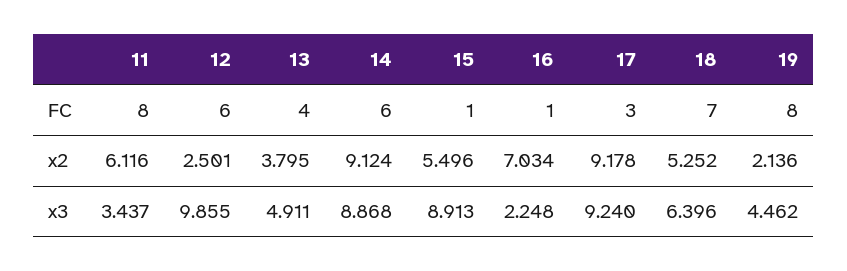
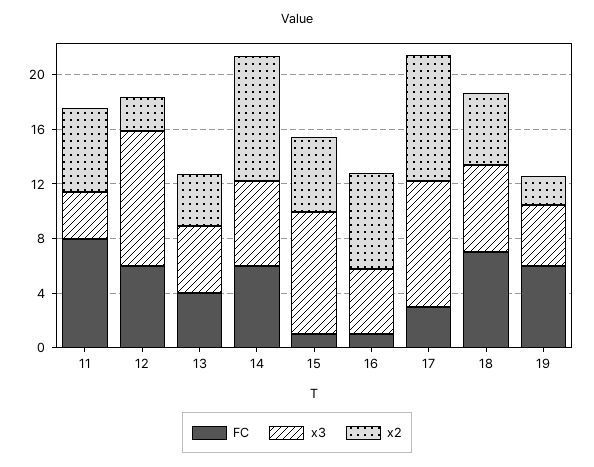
  {
    "FC": {
      "11": 8,
      "12": 6,
      "13": 4,
      "14": 6,
      "15": 1,
      "16": 1,
      "17": 3,
      "18": 7,
-     "19": 8
+     "19": 6
    },
    "x2": {
      "11": 6.116,
      "12": 2.501,
      "13": 3.795,
      "14": 9.124,
      "15": 5.496,
      "16": 7.034,
      "17": 9.178,
      "18": 5.252,
      "19": 2.136
    },
    "x3": {
      "11": 3.437,
      "12": 9.855,
      "13": 4.911,
-     "14": 8.868,
+     "14": 6,
      "15": 8.913,
-     "16": 2.248,
+     "16": 5,
      "17": 9.24,
      "18": 6.396,
      "19": 4.462
    }
  }

